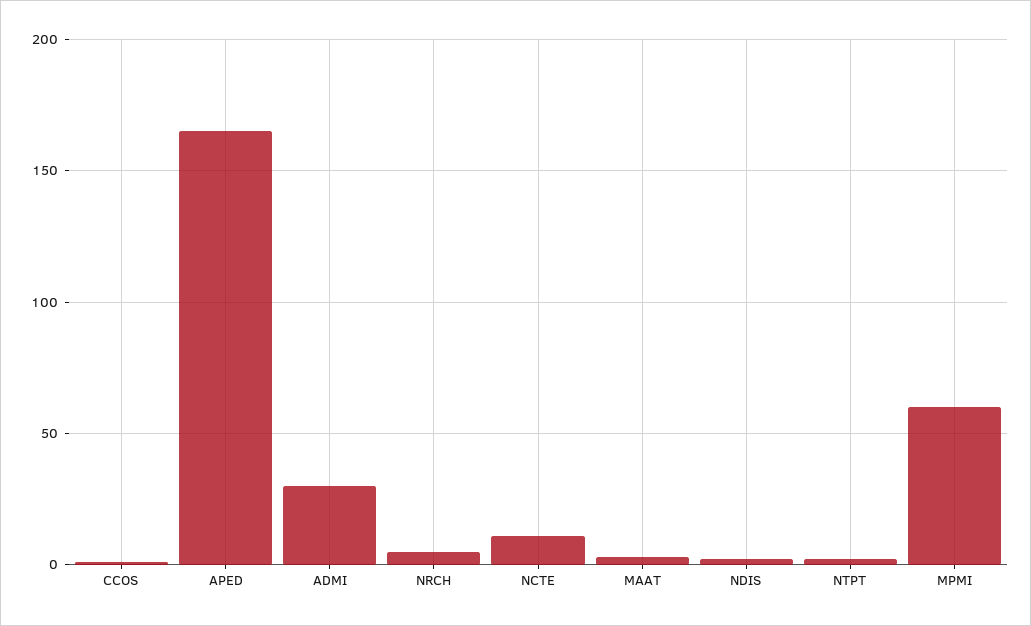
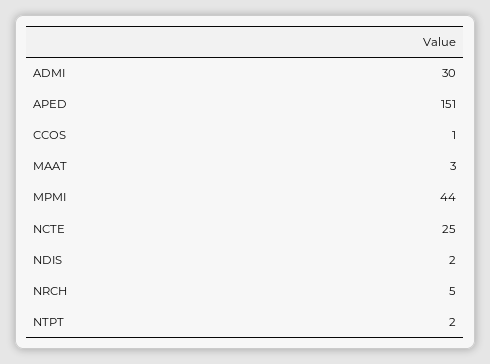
  {
    "CCOS": 1,
-   "APED": 165,
+   "APED": 151,
    "ADMI": 30,
    "NRCH": 5,
-   "NCTE": 10,
+   "NCTE": 25,
    "MAAT": 3,
    "NDIS": 2,
    "NTPT": 2,
-   "MPMI": 60
+   "MPMI": 44
  }

